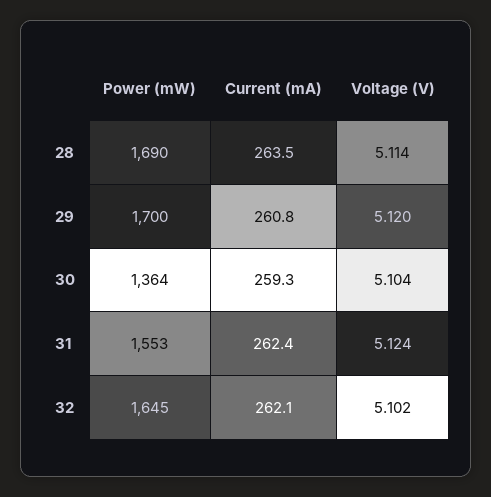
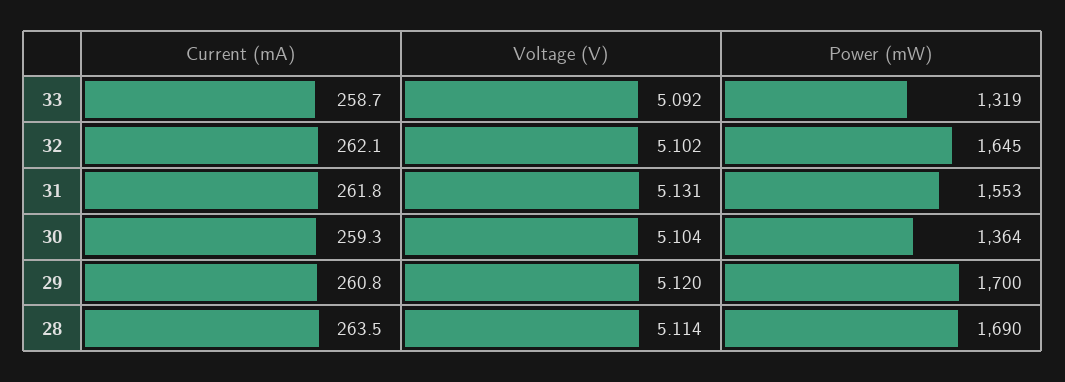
  {
    "Power (mW)": {
      "28": 1690,
      "29": 1700,
      "30": 1364,
      "31": 1553,
-     "32": 1645
+     "32": 1645,
+     "33": 1319
    },
    "Current (mA)": {
      "28": 263.5,
      "29": 260.8,
      "30": 259.3,
-     "31": 262.4,
+     "31": 261.8,
-     "32": 262.1
+     "32": 262.1,
+     "33": 258.7
    },
    "Voltage (V)": {
      "28": 5.114,
      "29": 5.12,
      "30": 5.104,
-     "31": 5.124,
+     "31": 5.131,
-     "32": 5.102
+     "32": 5.102,
+     "33": 5.092
    }
  }

